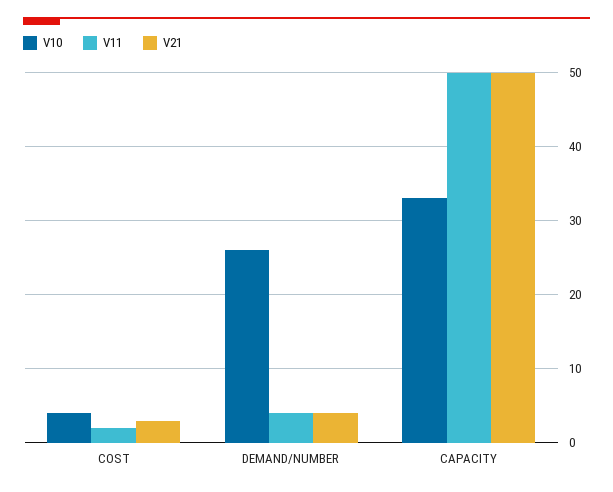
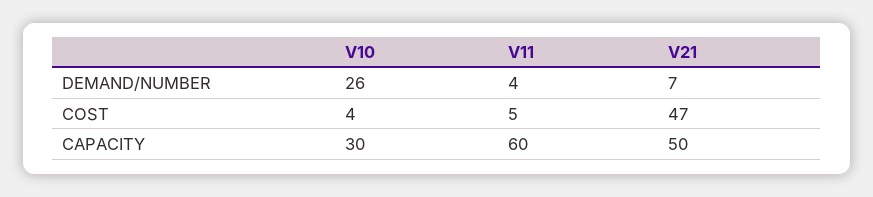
  {
    "V10": {
      "COST": 4,
      "DEMAND/NUMBER": 26,
-     "CAPACITY": 33
+     "CAPACITY": 30
    },
    "V11": {
-     "COST": 2,
+     "COST": 5,
      "DEMAND/NUMBER": 4,
-     "CAPACITY": 50
+     "CAPACITY": 60
    },
    "V21": {
-     "COST": 3,
+     "COST": 47,
-     "DEMAND/NUMBER": 4,
+     "DEMAND/NUMBER": 7,
      "CAPACITY": 50
    }
  }

